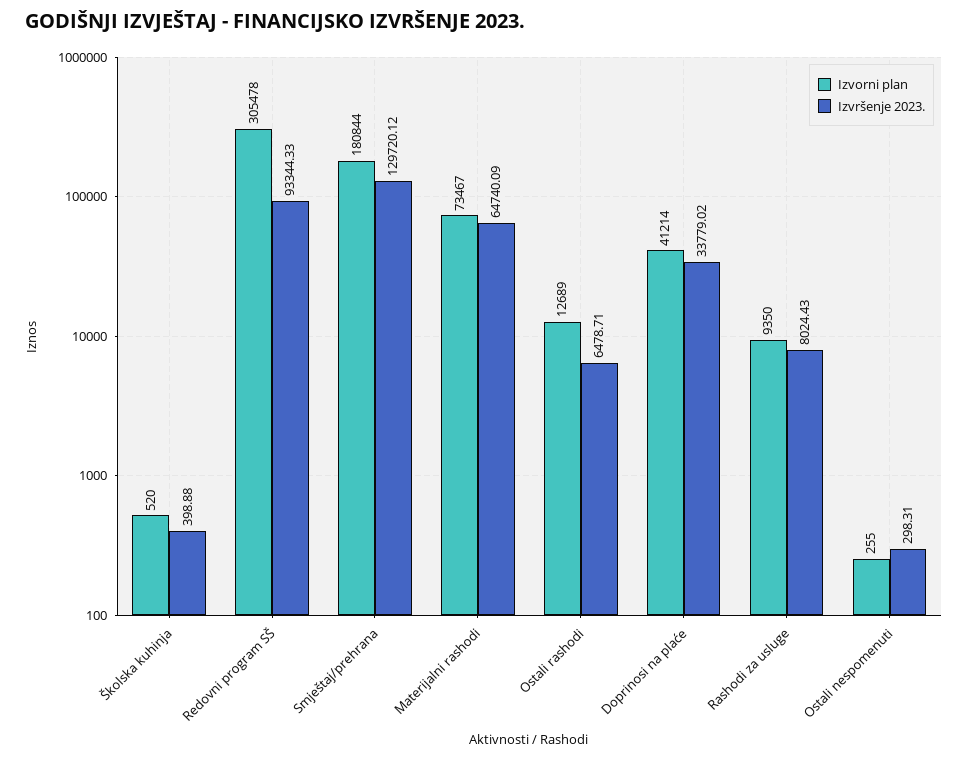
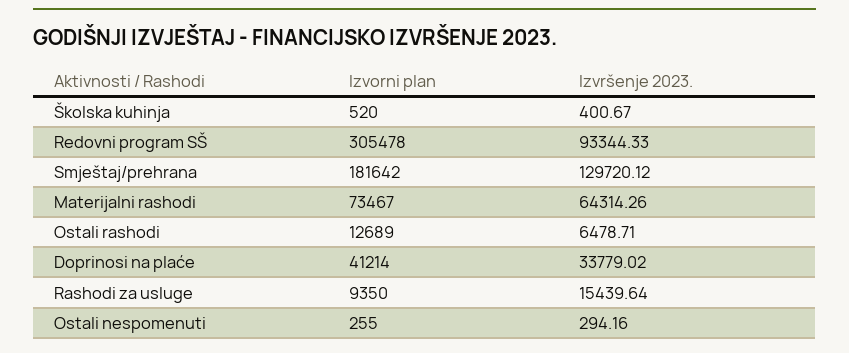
  {
    "Izvorni plan": {
      "Školska kuhinja": 520,
      "Redovni program SŠ": 305478,
-     "Smještaj/prehrana": 180844,
+     "Smještaj/prehrana": 181642,
      "Materijalni rashodi": 73467,
      "Ostali rashodi": 12689,
      "Doprinosi na plaće": 41214,
      "Rashodi za usluge": 9350,
      "Ostali nespomenuti": 255
    },
    "Izvršenje 2023.": {
-     "Školska kuhinja": 398.88,
+     "Školska kuhinja": 400.67,
      "Redovni program SŠ": 93344.33,
      "Smještaj/prehrana": 129720.12,
-     "Materijalni rashodi": 64740.09,
+     "Materijalni rashodi": 64314.26,
      "Ostali rashodi": 6478.71,
      "Doprinosi na plaće": 33779.02,
-     "Rashodi za usluge": 8024.43,
+     "Rashodi za usluge": 15439.64,
-     "Ostali nespomenuti": 298.31
+     "Ostali nespomenuti": 294.16
    }
  }

